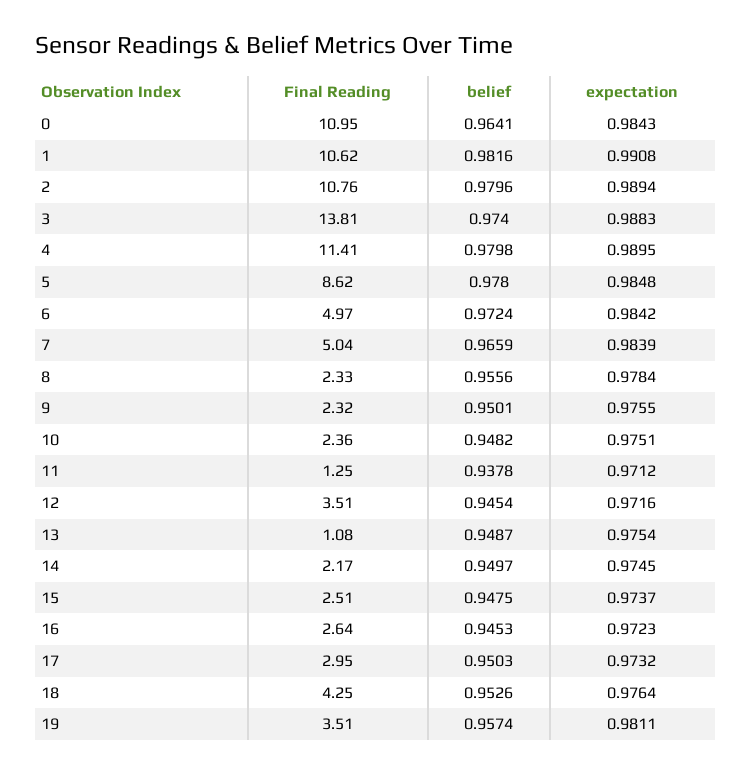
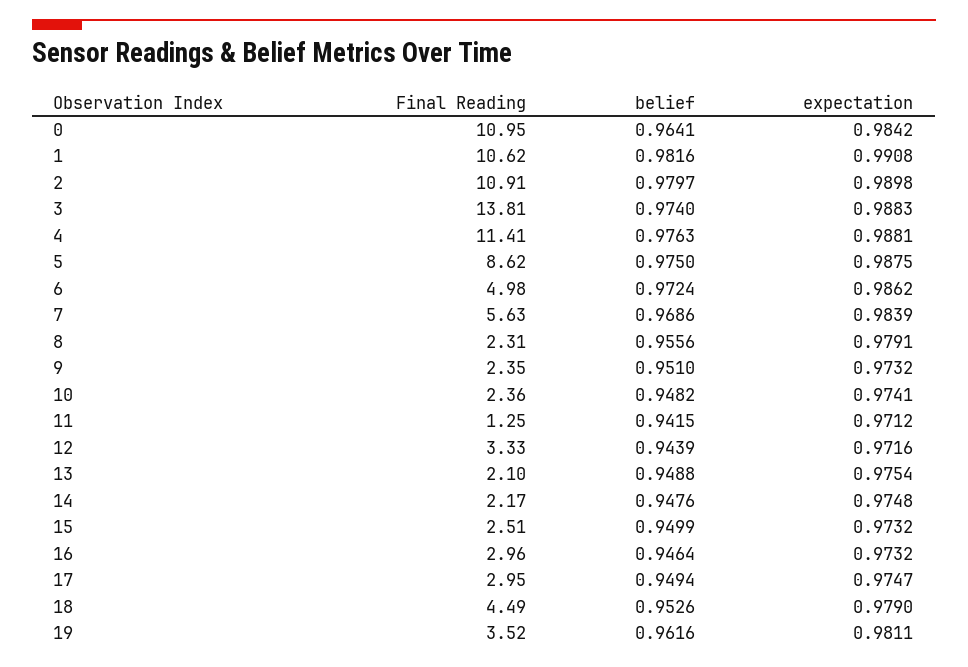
  {
    "Final Reading": {
      "0": 10.95,
      "1": 10.62,
-     "2": 10.76,
+     "2": 10.91,
      "3": 13.81,
      "4": 11.41,
      "5": 8.62,
-     "6": 4.97,
+     "6": 4.98,
-     "7": 5.04,
+     "7": 5.63,
-     "8": 2.33,
+     "8": 2.31,
-     "9": 2.32,
+     "9": 2.35,
      "10": 2.36,
      "11": 1.25,
-     "12": 3.51,
+     "12": 3.33,
-     "13": 1.08,
+     "13": 2.1,
      "14": 2.17,
      "15": 2.51,
-     "16": 2.64,
+     "16": 2.96,
      "17": 2.95,
-     "18": 4.25,
+     "18": 4.49,
-     "19": 3.51
+     "19": 3.52
    },
    "belief": {
      "0": 0.9641,
      "1": 0.9816,
-     "2": 0.9796,
+     "2": 0.9797,
      "3": 0.974,
-     "4": 0.9798,
+     "4": 0.9763,
-     "5": 0.978,
+     "5": 0.975,
      "6": 0.9724,
-     "7": 0.9659,
+     "7": 0.9686,
      "8": 0.9556,
-     "9": 0.9501,
+     "9": 0.951,
      "10": 0.9482,
-     "11": 0.9378,
+     "11": 0.9415,
-     "12": 0.9454,
+     "12": 0.9439,
-     "13": 0.9487,
+     "13": 0.9488,
-     "14": 0.9497,
+     "14": 0.9476,
-     "15": 0.9475,
+     "15": 0.9499,
-     "16": 0.9453,
+     "16": 0.9464,
-     "17": 0.9503,
+     "17": 0.9494,
      "18": 0.9526,
-     "19": 0.9574
+     "19": 0.9616
    },
    "expectation": {
-     "0": 0.9843,
+     "0": 0.9842,
      "1": 0.9908,
-     "2": 0.9894,
+     "2": 0.9898,
      "3": 0.9883,
-     "4": 0.9895,
+     "4": 0.9881,
-     "5": 0.9848,
+     "5": 0.9875,
-     "6": 0.9842,
+     "6": 0.9862,
      "7": 0.9839,
-     "8": 0.9784,
+     "8": 0.9791,
-     "9": 0.9755,
+     "9": 0.9732,
-     "10": 0.9751,
+     "10": 0.9741,
      "11": 0.9712,
      "12": 0.9716,
      "13": 0.9754,
-     "14": 0.9745,
+     "14": 0.9748,
-     "15": 0.9737,
+     "15": 0.9732,
-     "16": 0.9723,
+     "16": 0.9732,
-     "17": 0.9732,
+     "17": 0.9747,
-     "18": 0.9764,
+     "18": 0.979,
      "19": 0.9811
    }
  }

